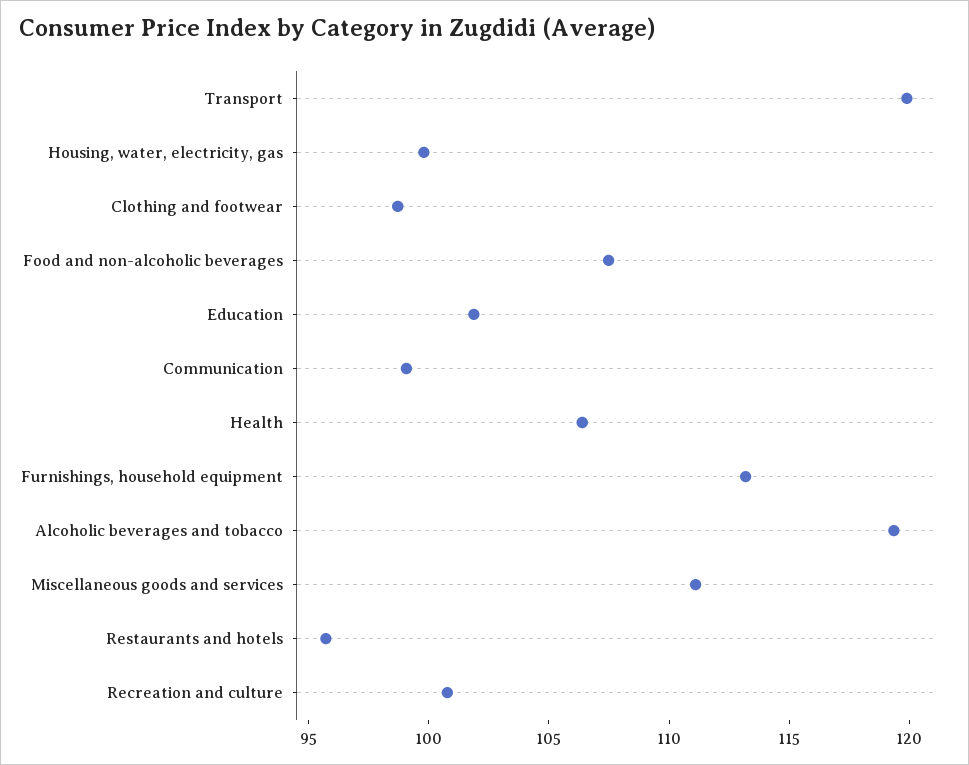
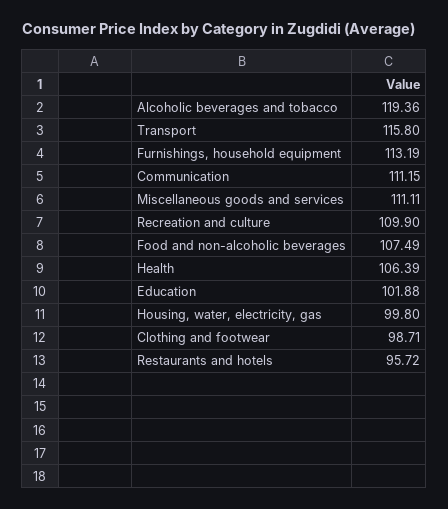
  {
-   "Transport": 120,
+   "Transport": 115.8,
    "Housing, water, electricity, gas": 99.8,
    "Clothing and footwear": 98.71,
    "Food and non-alcoholic beverages": 107.49,
    "Education": 101.88,
-   "Communication": 99,
+   "Communication": 111.15,
    "Health": 106.39,
    "Furnishings, household equipment": 113.19,
    "Alcoholic beverages and tobacco": 119.36,
    "Miscellaneous goods and services": 111.11,
    "Restaurants and hotels": 95.72,
-   "Recreation and culture": 101
+   "Recreation and culture": 109.9
  }

